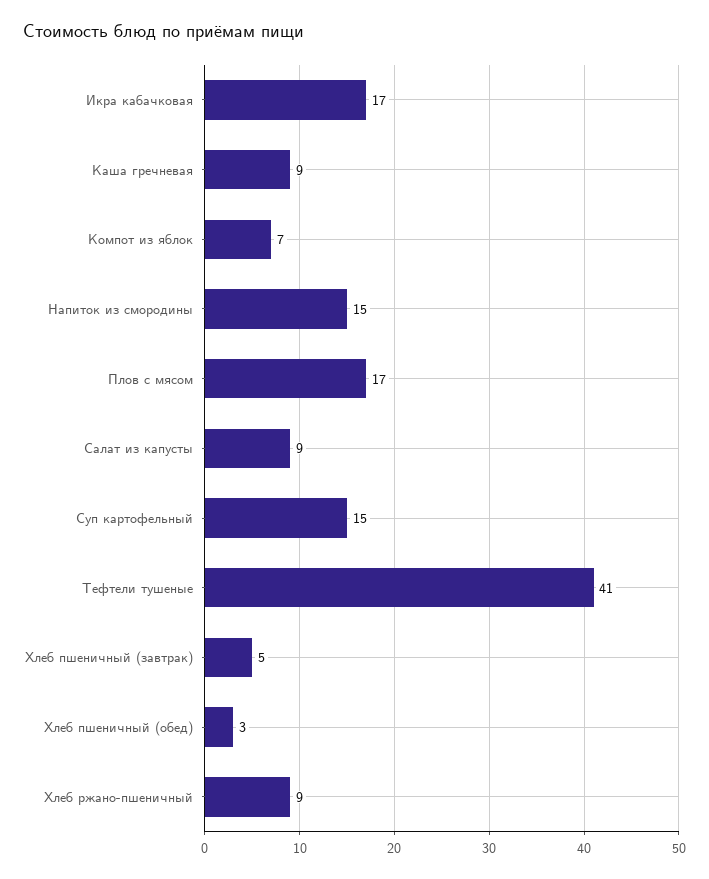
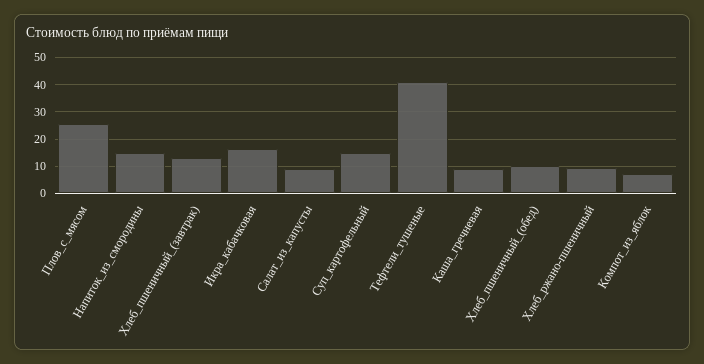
  {
    "Икра кабачковая": 17,
    "Каша гречневая": 9,
    "Компот из яблок": 7,
    "Напиток из смородины": 15,
-   "Плов с мясом": 17,
+   "Плов с мясом": 25,
    "Салат из капусты": 9,
    "Суп картофельный": 15,
    "Тефтели тушеные": 41,
-   "Хлеб пшеничный (завтрак)": 5,
+   "Хлеб пшеничный (завтрак)": 12.5,
-   "Хлеб пшеничный (обед)": 3,
+   "Хлеб пшеничный (обед)": 10,
    "Хлеб ржано-пшеничный": 9
  }

